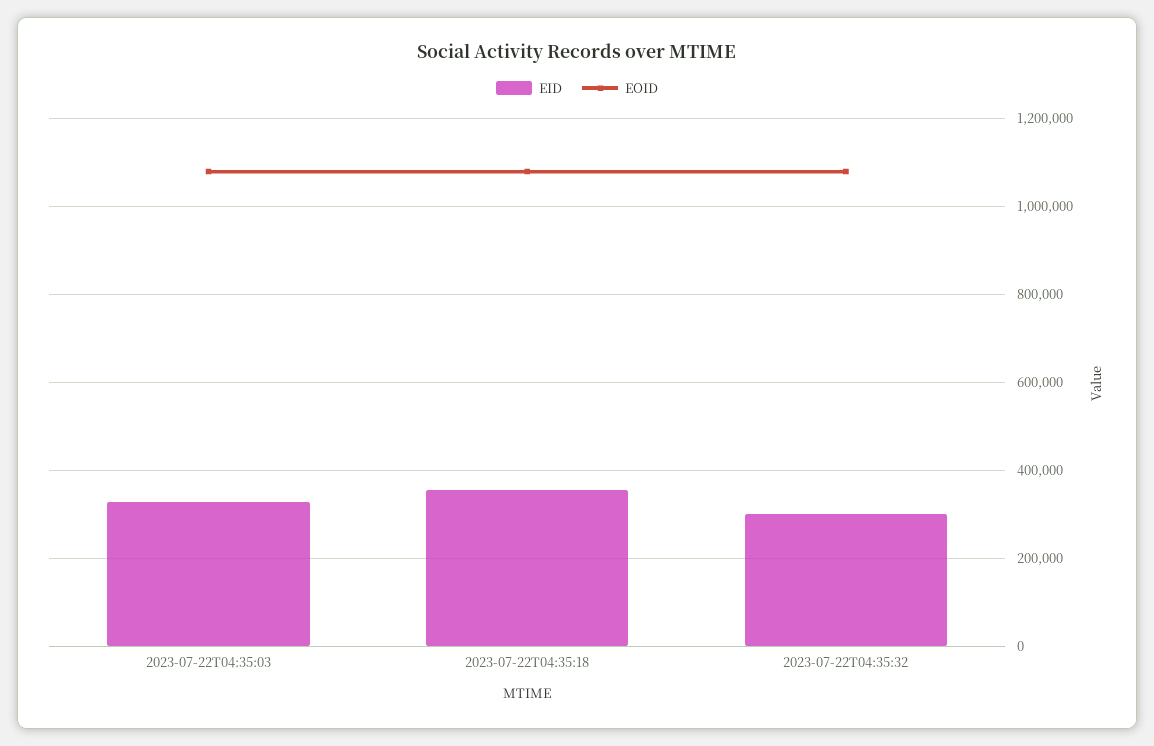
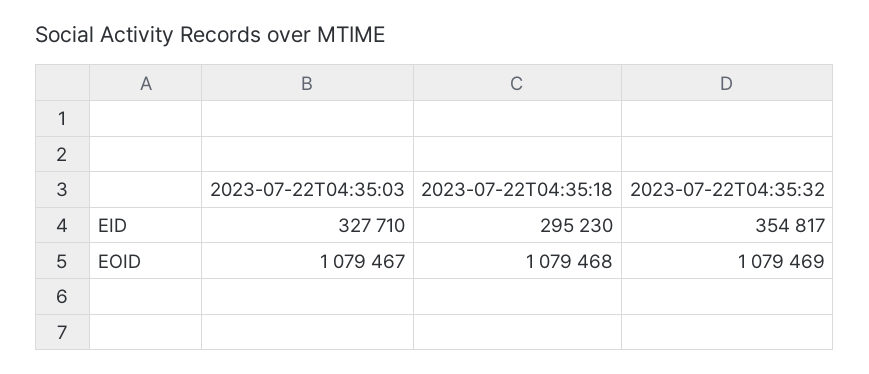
  {
    "EID": {
      "2023-07-22T04:35:03": 327710,
-     "2023-07-22T04:35:18": 360000,
+     "2023-07-22T04:35:18": 295230,
-     "2023-07-22T04:35:32": 300000
+     "2023-07-22T04:35:32": 354817
    },
    "EOID": {
      "2023-07-22T04:35:03": 1079467,
      "2023-07-22T04:35:18": 1079468,
      "2023-07-22T04:35:32": 1079469
    }
  }

